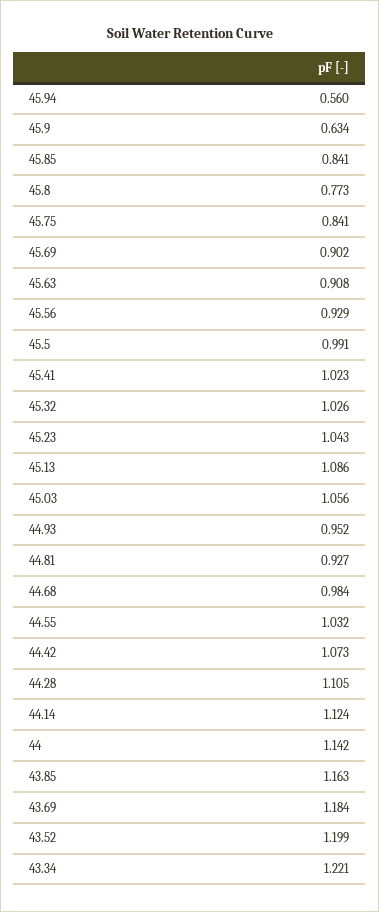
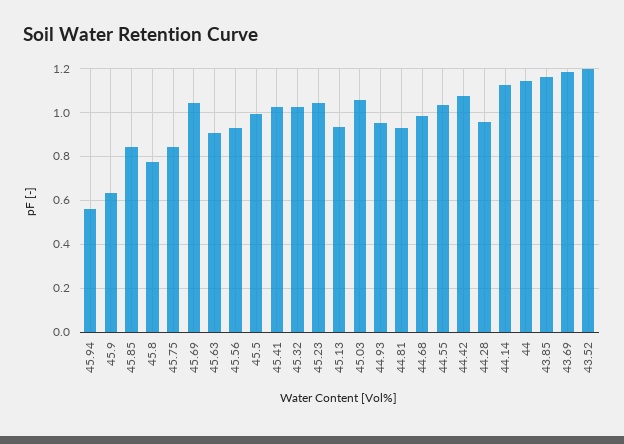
  {
    "45.94": 0.56,
    "45.9": 0.634,
    "45.85": 0.841,
    "45.8": 0.773,
    "45.75": 0.841,
-   "45.69": 0.902,
+   "45.69": 1.05,
    "45.63": 0.908,
    "45.56": 0.929,
    "45.5": 0.991,
    "45.41": 1.023,
    "45.32": 1.026,
    "45.23": 1.043,
-   "45.13": 1.086,
+   "45.13": 0.95,
    "45.03": 1.056,
    "44.93": 0.952,
    "44.81": 0.927,
    "44.68": 0.984,
    "44.55": 1.032,
    "44.42": 1.073,
-   "44.28": 1.105,
+   "44.28": 0.95,
    "44.14": 1.124,
    "44": 1.142,
    "43.85": 1.163,
    "43.69": 1.184,
-   "43.52": 1.199,
+   "43.52": 1.199
-   "43.34": 1.221
  }

